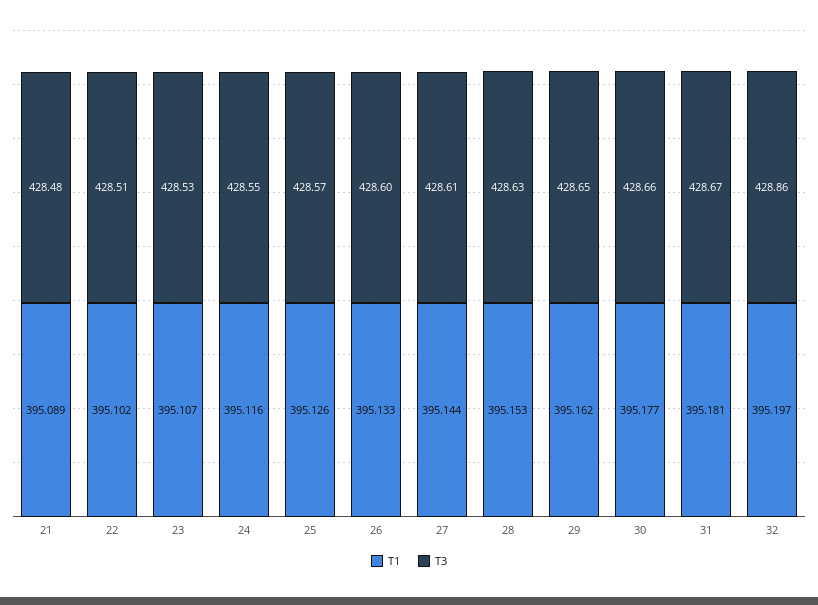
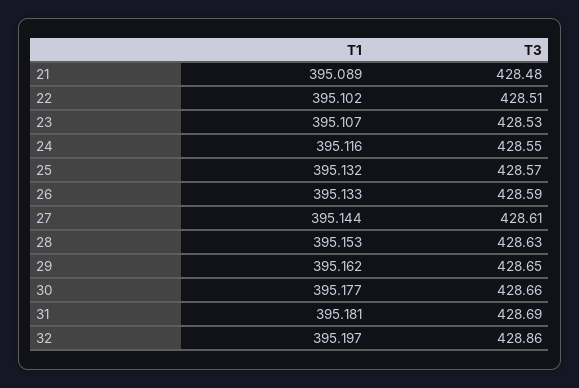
  {
    "T1": {
      "21": 395.089,
      "22": 395.102,
      "23": 395.107,
      "24": 395.116,
-     "25": 395.126,
+     "25": 395.132,
      "26": 395.133,
      "27": 395.144,
      "28": 395.153,
      "29": 395.162,
      "30": 395.177,
      "31": 395.181,
      "32": 395.197
    },
    "T3": {
      "21": 428.48,
      "22": 428.51,
      "23": 428.53,
      "24": 428.55,
      "25": 428.57,
-     "26": 428.6,
+     "26": 428.59,
      "27": 428.61,
      "28": 428.63,
      "29": 428.65,
      "30": 428.66,
-     "31": 428.67,
+     "31": 428.69,
      "32": 428.86
    }
  }

